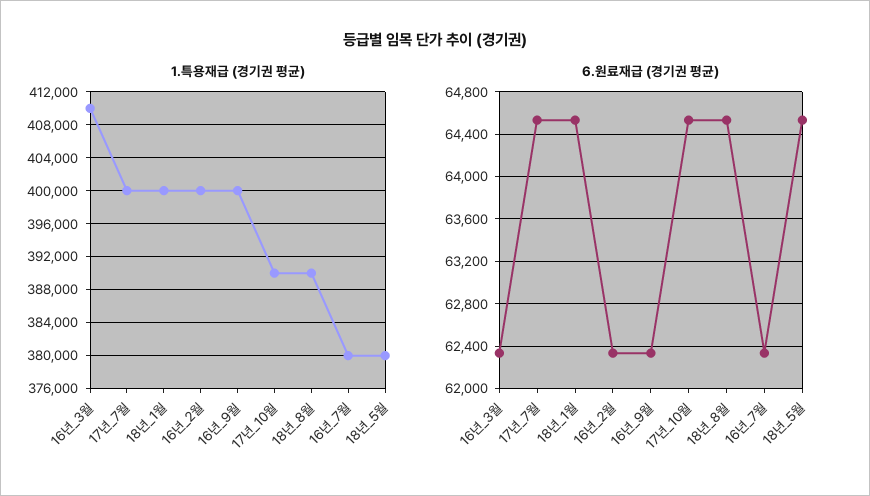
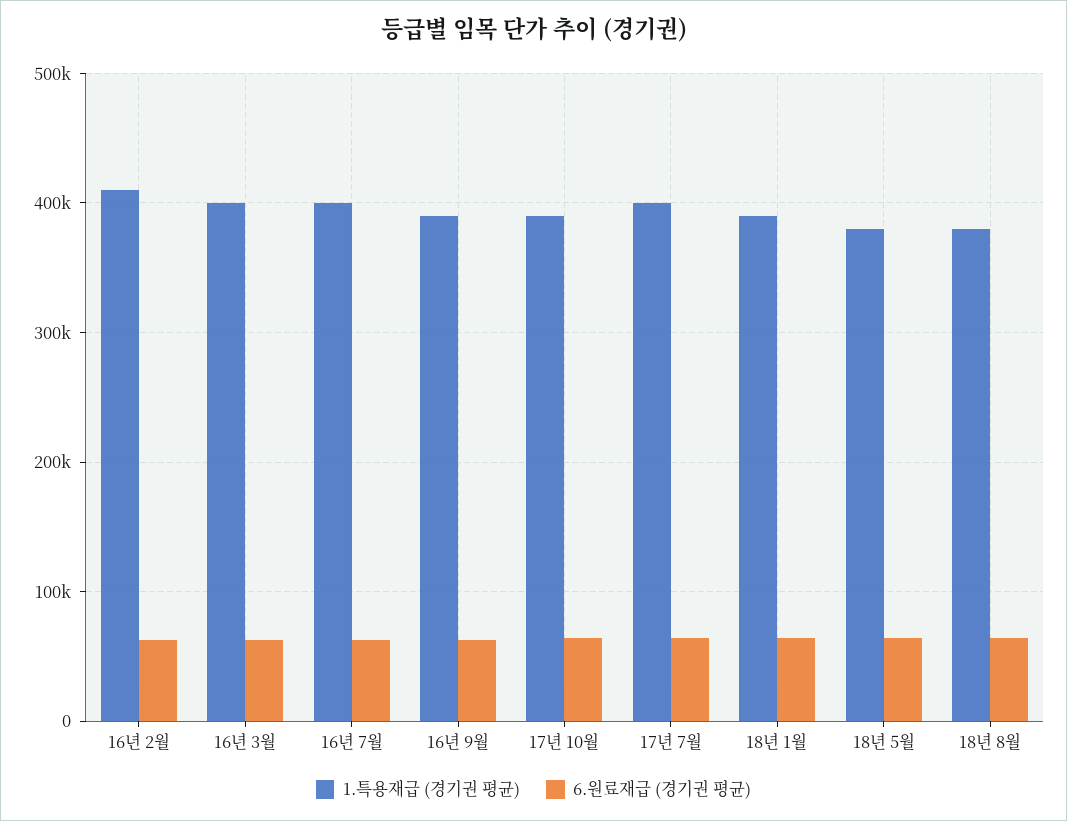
  {
    "1.특용재급 (경기권 평균)": {
-     "16년_3월": 410000,
+     "16년_3월": 400000,
      "17년_7월": 400000,
-     "18년_1월": 400000,
+     "18년_1월": 390000,
-     "16년_2월": 400000,
+     "16년_2월": 410000,
-     "16년_9월": 400000,
+     "16년_9월": 390000,
      "17년_10월": 390000,
-     "18년_8월": 390000,
+     "18년_8월": 380000,
-     "16년_7월": 380000,
+     "16년_7월": 400000,
      "18년_5월": 380000
    },
    "6.원료재급 (경기권 평균)": {
      "16년_3월": 62300,
      "17년_7월": 64500,
      "18년_1월": 64500,
      "16년_2월": 62300,
      "16년_9월": 62300,
      "17년_10월": 64500,
      "18년_8월": 64500,
      "16년_7월": 62300,
      "18년_5월": 64500
    }
  }

